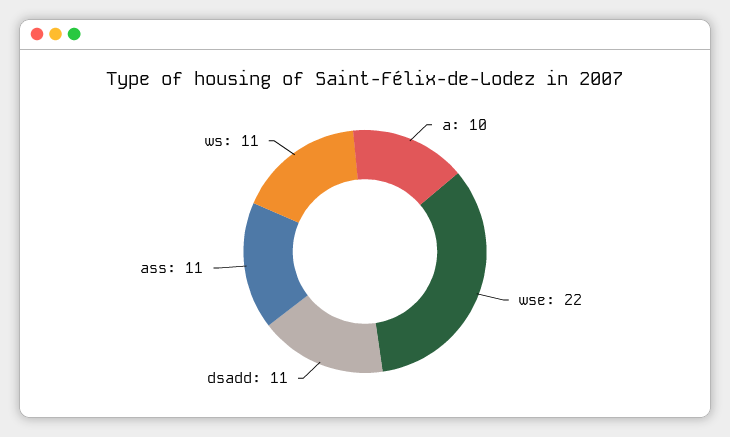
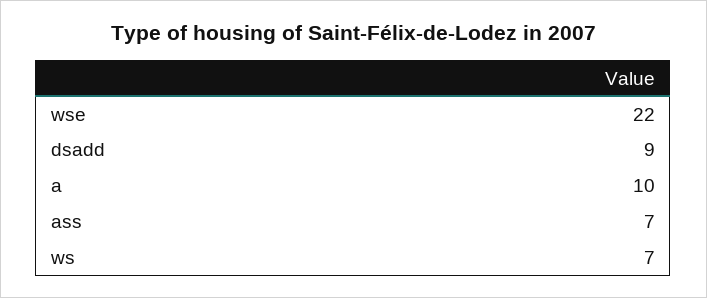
  {
    "a": 10,
    "wse": 22,
-   "dsadd": 11,
+   "dsadd": 9,
-   "ass": 11,
+   "ass": 7,
-   "ws": 11
+   "ws": 7
  }

